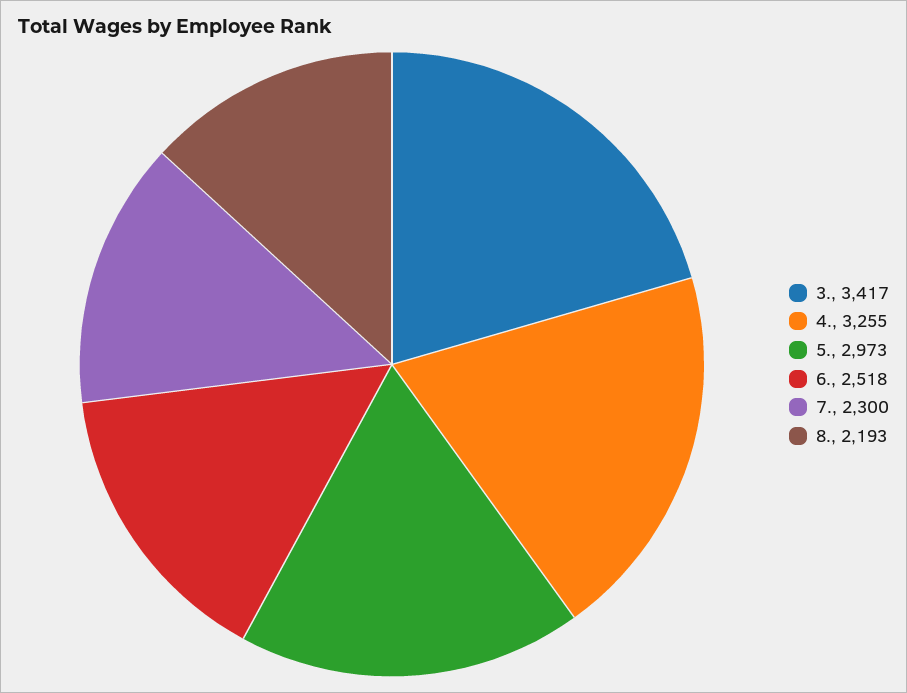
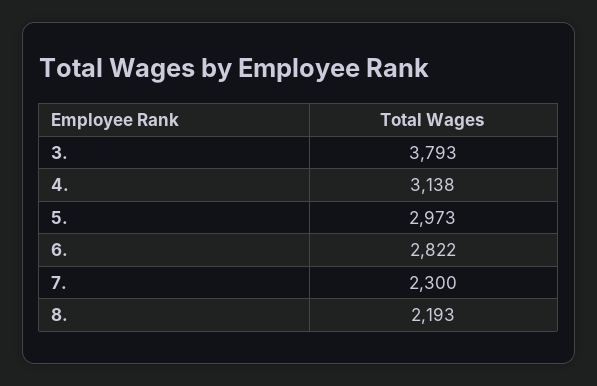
  {
-   "3.": 3417,
+   "3.": 3793,
-   "4.": 3255,
+   "4.": 3138,
    "5.": 2973,
-   "6.": 2518,
+   "6.": 2822,
    "7.": 2300,
    "8.": 2193
  }

